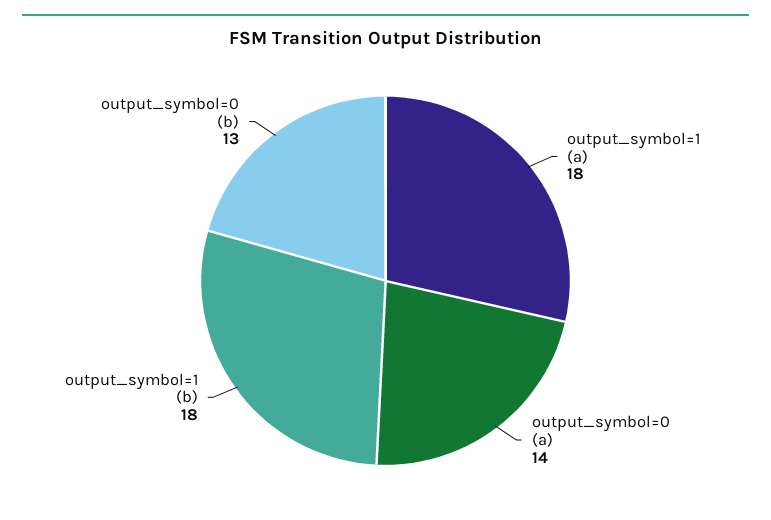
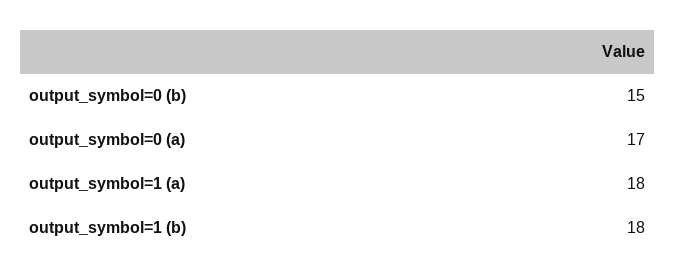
  {
    "output_symbol=1 (a)": 18,
-   "output_symbol=0 (a)": 14,
+   "output_symbol=0 (a)": 17,
    "output_symbol=1 (b)": 18,
-   "output_symbol=0 (b)": 13
+   "output_symbol=0 (b)": 15
  }

